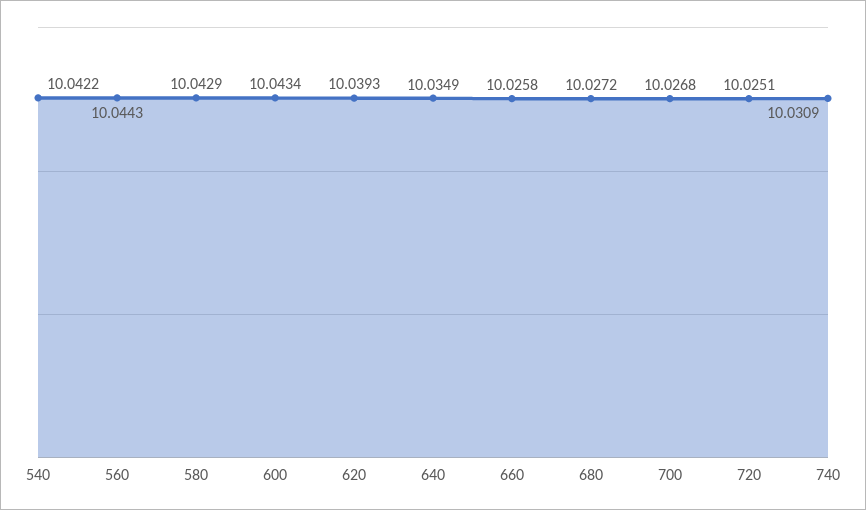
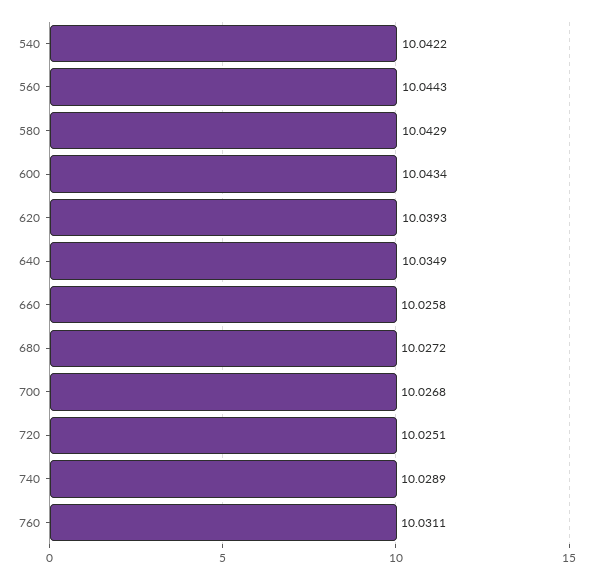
  {
    "540": 10.0422,
    "560": 10.0443,
    "580": 10.0429,
    "600": 10.0434,
    "620": 10.0393,
    "640": 10.0349,
    "660": 10.0258,
    "680": 10.0272,
    "700": 10.0268,
    "720": 10.0251,
-   "740": 10.0309
+   "740": 10.0289,
+   "760": 10.0311
  }

